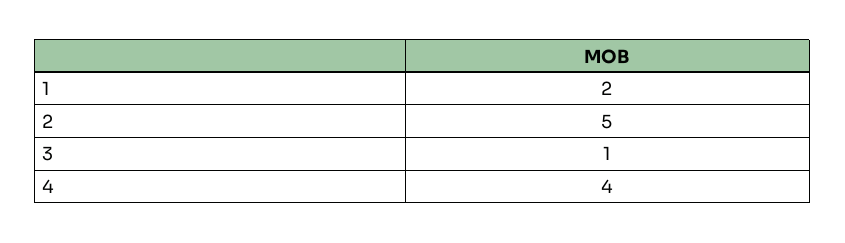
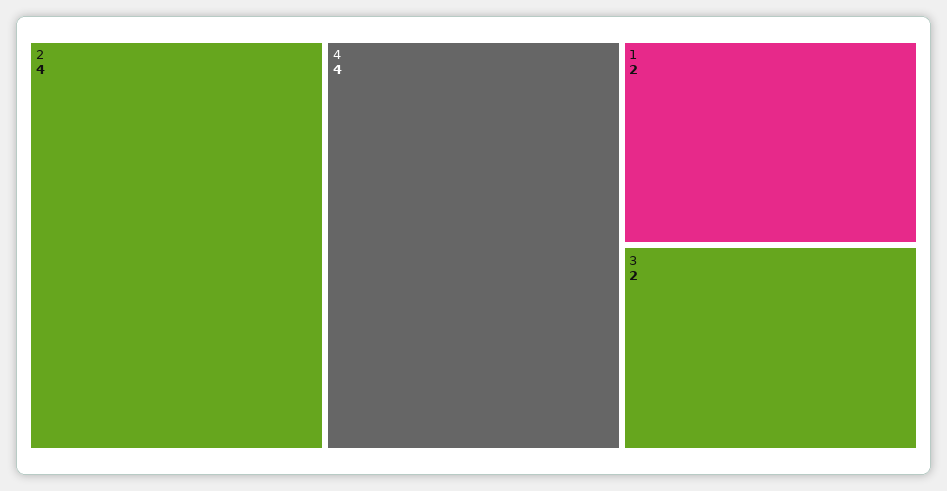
  {
    "1": 2,
-   "2": 5,
+   "2": 4,
-   "3": 1,
+   "3": 2,
    "4": 4
  }

